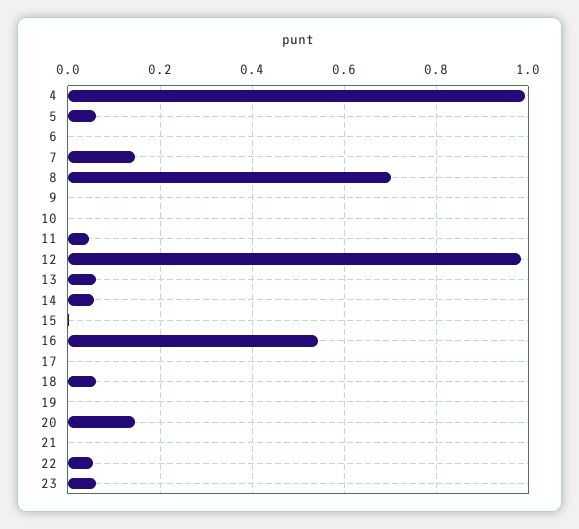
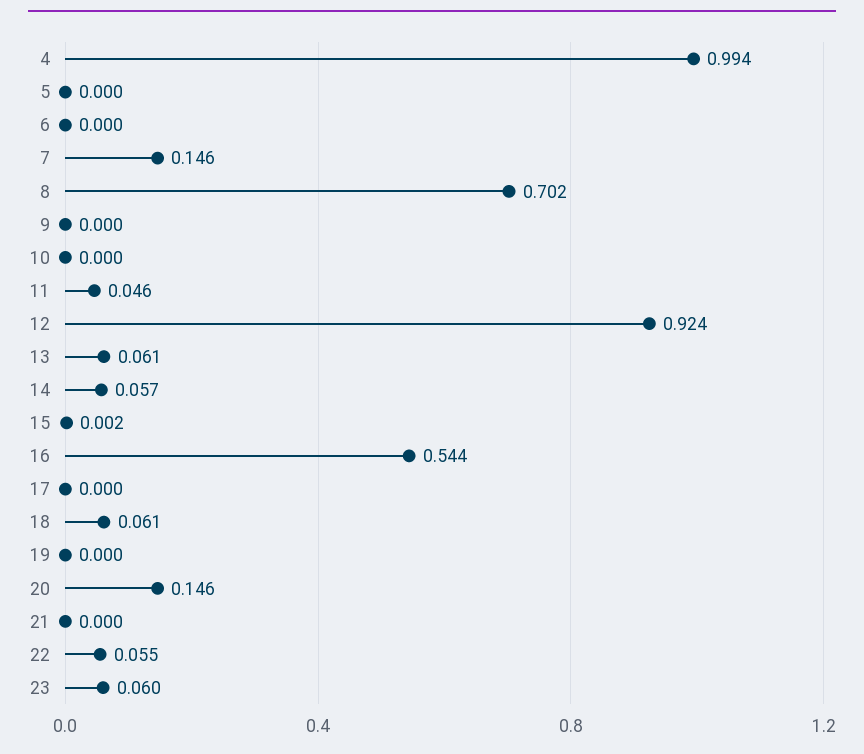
  {
    "4": 0.994,
-   "5": 0.06,
+   "5": 0,
    "6": 0,
    "7": 0.146,
    "8": 0.702,
    "9": 0,
    "10": 0,
    "11": 0.046,
-   "12": 0.98,
+   "12": 0.924,
    "13": 0.061,
    "14": 0.057,
    "15": 0.002,
    "16": 0.544,
    "17": 0,
    "18": 0.061,
    "19": 0,
    "20": 0.146,
    "21": 0,
    "22": 0.055,
    "23": 0.06
  }

